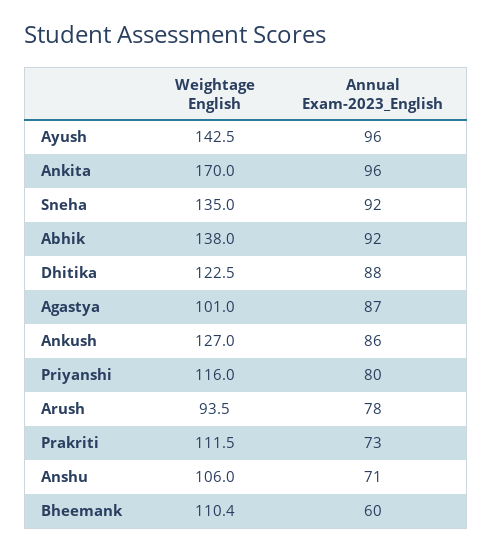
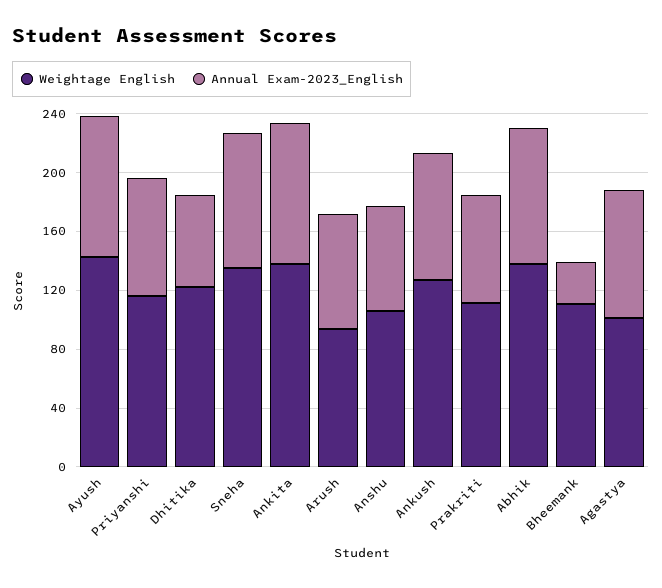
  {
    "Weightage English": {
      "Ayush": 142.5,
-     "Ankita": 170,
+     "Ankita": 140,
      "Sneha": 135,
      "Abhik": 138,
      "Dhitika": 122.5,
      "Agastya": 101,
      "Ankush": 127,
      "Priyanshi": 116,
      "Arush": 93.5,
      "Prakriti": 111.5,
      "Anshu": 106,
      "Bheemank": 110.4
    },
    "Annual Exam-2023_English": {
      "Ayush": 96,
      "Ankita": 96,
      "Sneha": 92,
      "Abhik": 92,
-     "Dhitika": 88,
+     "Dhitika": 60,
      "Agastya": 87,
      "Ankush": 86,
      "Priyanshi": 80,
      "Arush": 78,
      "Prakriti": 73,
      "Anshu": 71,
-     "Bheemank": 60
+     "Bheemank": 30
    }
  }

